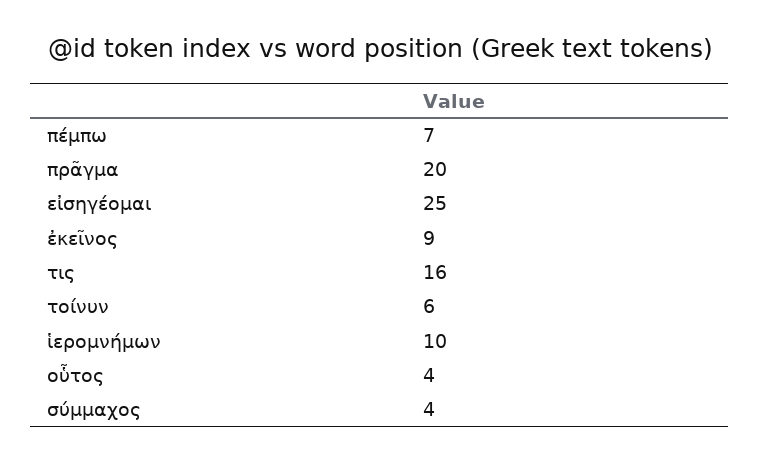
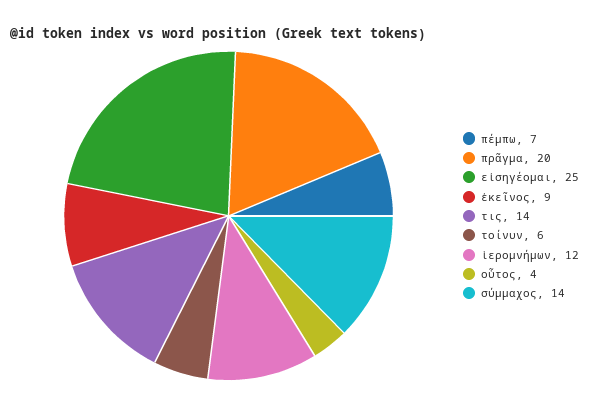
  {
    "πέμπω": 7,
    "πρᾶγμα": 20,
    "εἰσηγέομαι": 25,
    "ἐκεῖνος": 9,
-   "τις": 16,
+   "τις": 14,
    "τοίνυν": 6,
-   "ἱερομνήμων": 10,
+   "ἱερομνήμων": 12,
    "οὗτος": 4,
-   "σύμμαχος": 4
+   "σύμμαχος": 14
  }

